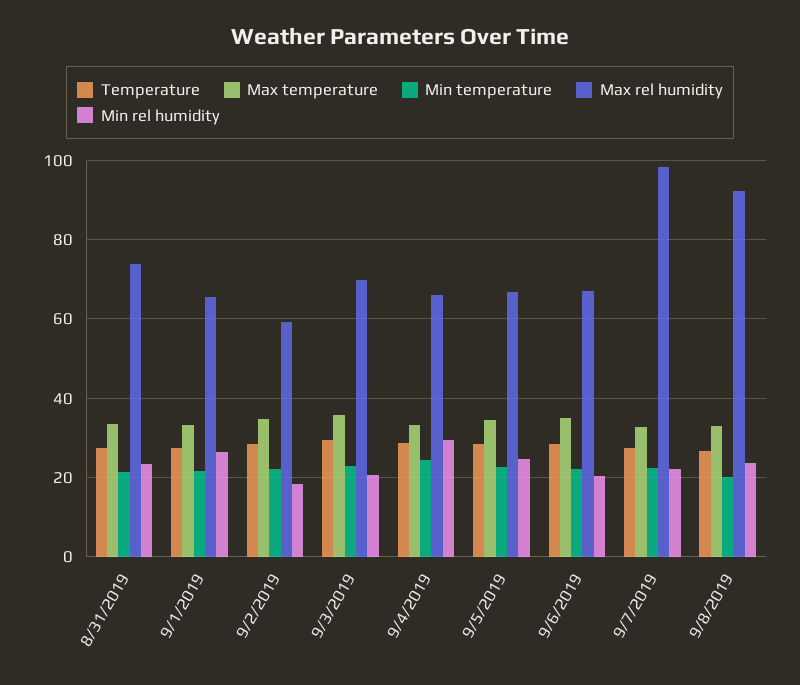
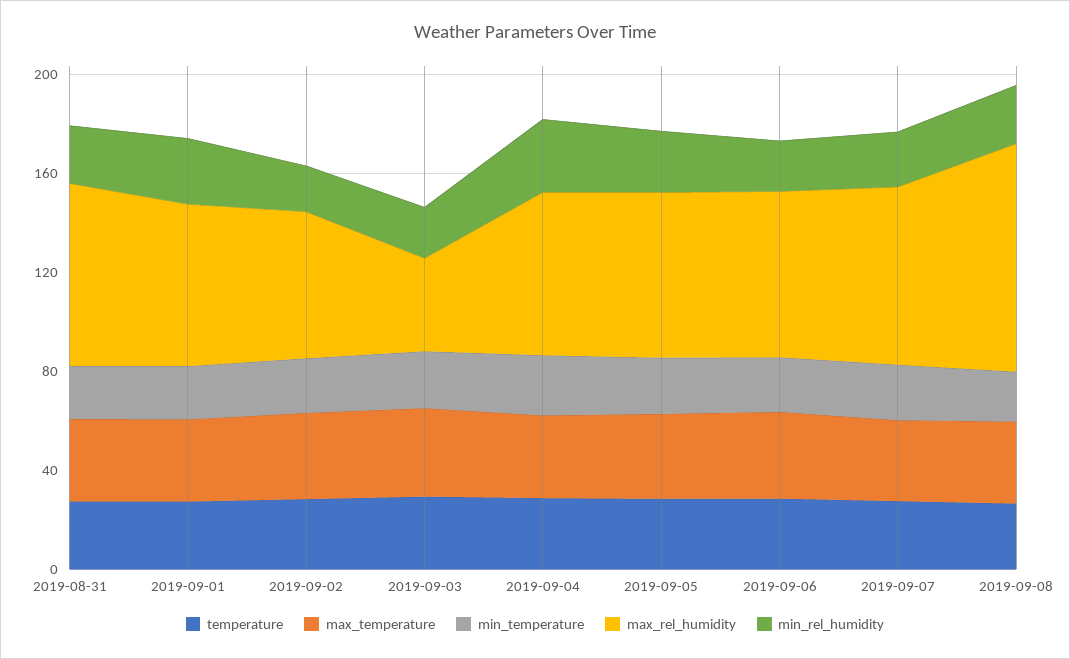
  {
    "Temperature": {
      "8/31/2019": 28,
      "9/1/2019": 28,
      "9/2/2019": 28,
      "9/3/2019": 30,
      "9/4/2019": 28,
      "9/5/2019": 28,
      "9/6/2019": 28,
      "9/7/2019": 28,
      "9/8/2019": 26
    },
    "Max temperature": {
      "8/31/2019": 34,
      "9/1/2019": 34,
      "9/2/2019": 34,
      "9/3/2019": 36,
      "9/4/2019": 34,
      "9/5/2019": 34,
      "9/6/2019": 36,
      "9/7/2019": 32,
      "9/8/2019": 34
    },
    "Min temperature": {
      "8/31/2019": 22,
      "9/1/2019": 22,
      "9/2/2019": 22,
      "9/3/2019": 22,
      "9/4/2019": 24,
      "9/5/2019": 22,
      "9/6/2019": 22,
      "9/7/2019": 22,
      "9/8/2019": 20
    },
    "Max rel humidity": {
      "8/31/2019": 74,
      "9/1/2019": 66,
      "9/2/2019": 60,
-     "9/3/2019": 70,
+     "9/3/2019": 40,
      "9/4/2019": 66,
      "9/5/2019": 66,
      "9/6/2019": 68,
-     "9/7/2019": 98,
+     "9/7/2019": 70,
      "9/8/2019": 92
    },
    "Min rel humidity": {
      "8/31/2019": 24,
      "9/1/2019": 26,
      "9/2/2019": 18,
      "9/3/2019": 20,
      "9/4/2019": 30,
      "9/5/2019": 24,
      "9/6/2019": 20,
      "9/7/2019": 22,
      "9/8/2019": 24
    }
  }

